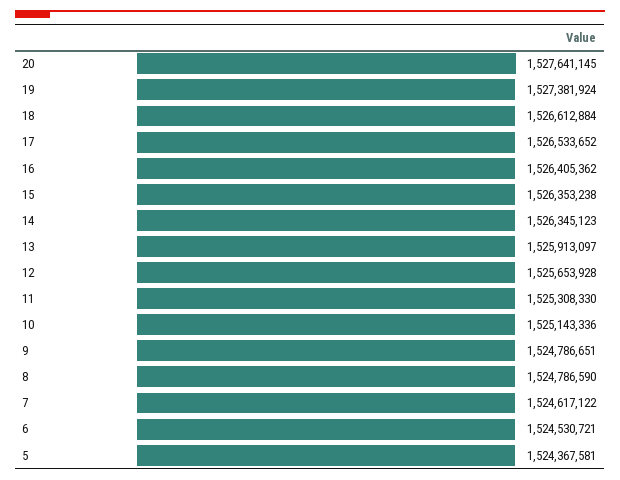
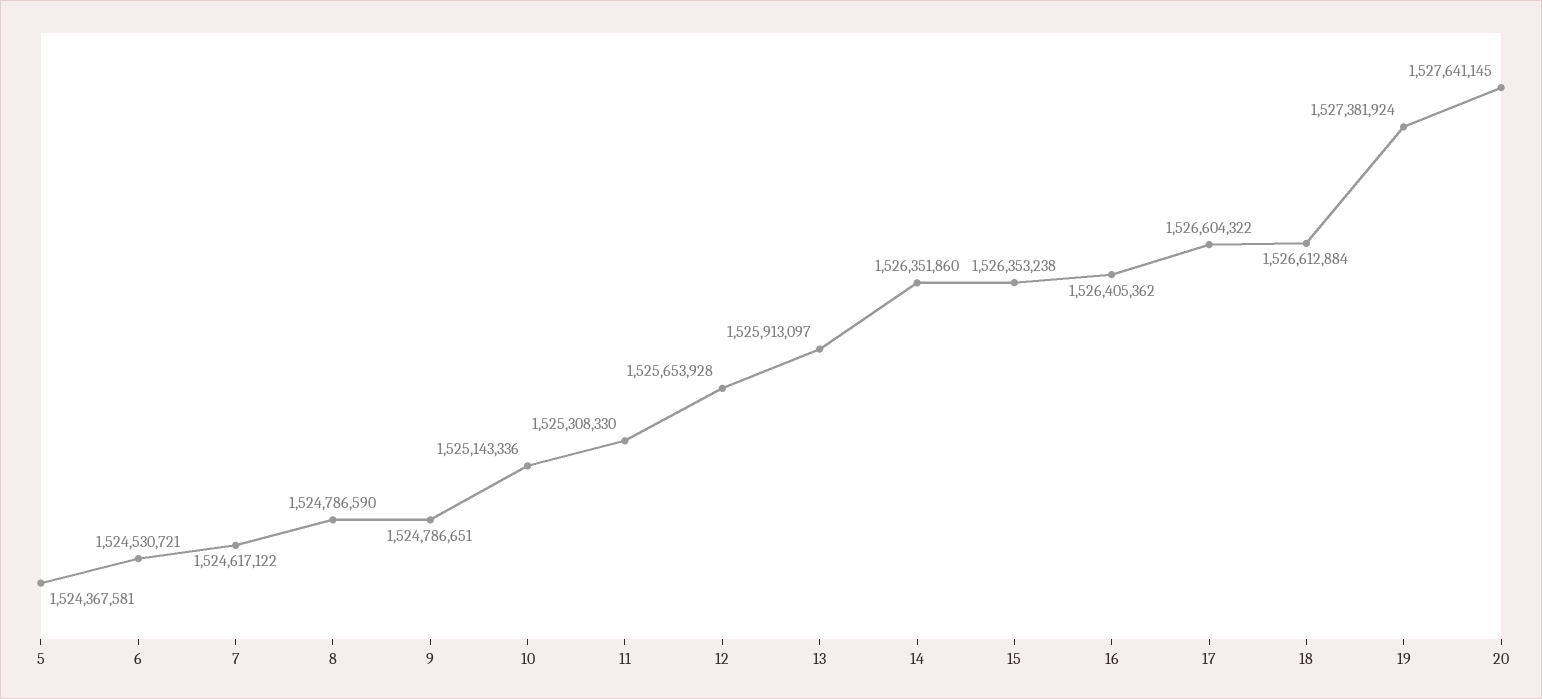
  {
    "20": 1527641145,
    "19": 1527381924,
    "18": 1526612884,
-   "17": 1526533652,
+   "17": 1526604322,
    "16": 1526405362,
    "15": 1526353238,
-   "14": 1526345123,
+   "14": 1526351860,
    "13": 1525913097,
    "12": 1525653928,
    "11": 1525308330,
    "10": 1525143336,
    "9": 1524786651,
    "8": 1524786590,
    "7": 1524617122,
    "6": 1524530721,
    "5": 1524367581
  }

